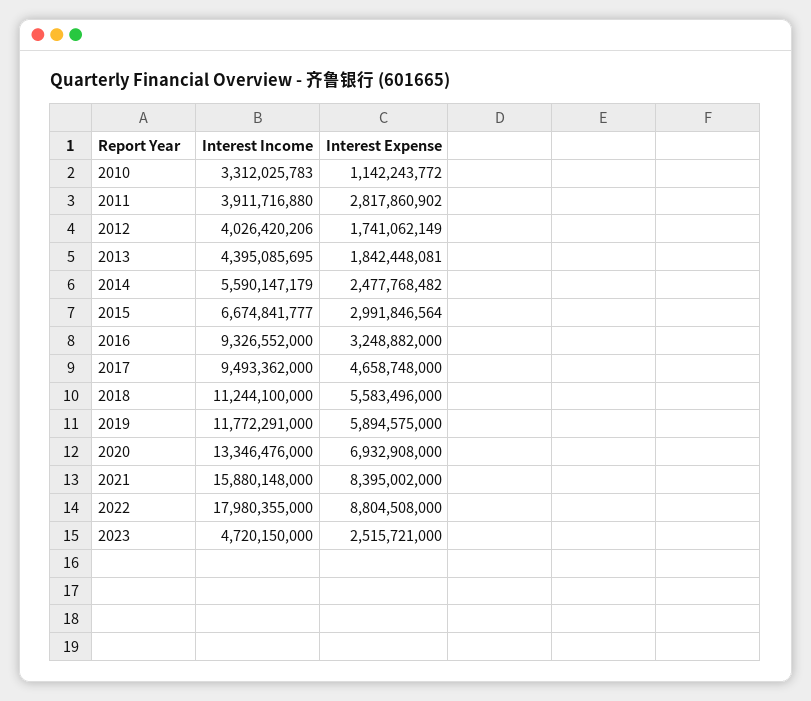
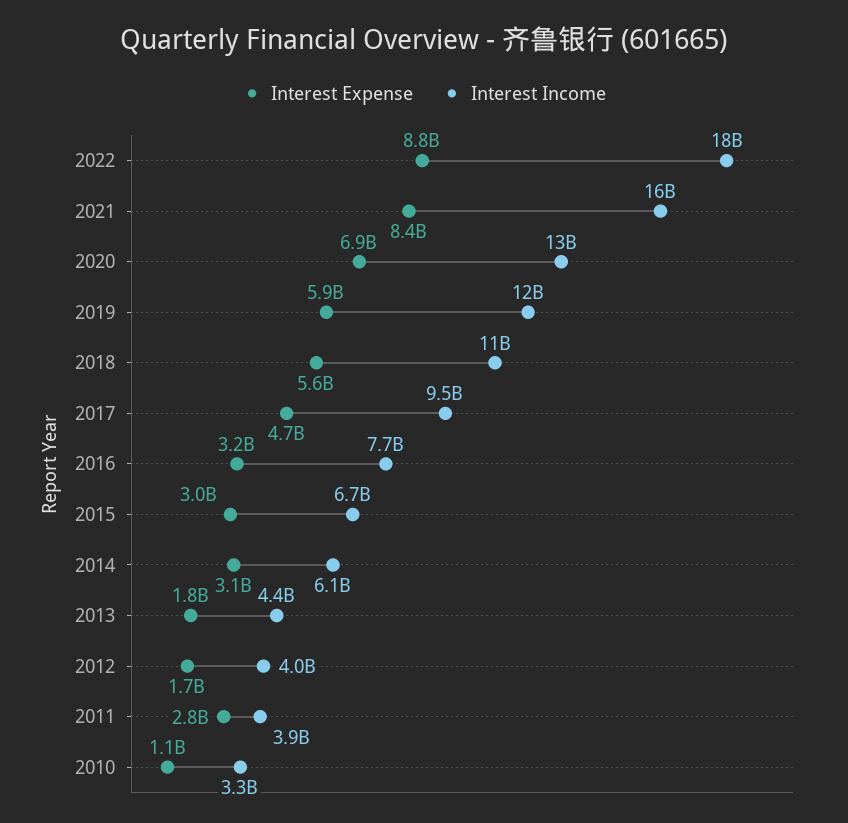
  {
    "Interest Income": {
      "2010": 3312025783,
      "2011": 3911716880,
      "2012": 4026420206,
      "2013": 4395085695,
-     "2014": 5590147179,
+     "2014": 6100000000,
      "2015": 6674841777,
-     "2016": 9326552000,
+     "2016": 7700000000,
      "2017": 9493362000,
      "2018": 11244100000,
      "2019": 11772291000,
      "2020": 13346476000,
      "2021": 15880148000,
-     "2022": 17980355000,
+     "2022": 17980355000
-     "2023": 4720150000
    },
    "Interest Expense": {
      "2010": 1142243772,
      "2011": 2817860902,
      "2012": 1741062149,
      "2013": 1842448081,
-     "2014": 2477768482,
+     "2014": 3100000000,
      "2015": 2991846564,
      "2016": 3248882000,
      "2017": 4658748000,
      "2018": 5583496000,
      "2019": 5894575000,
      "2020": 6932908000,
      "2021": 8395002000,
-     "2022": 8804508000,
+     "2022": 8804508000
-     "2023": 2515721000
    }
  }

